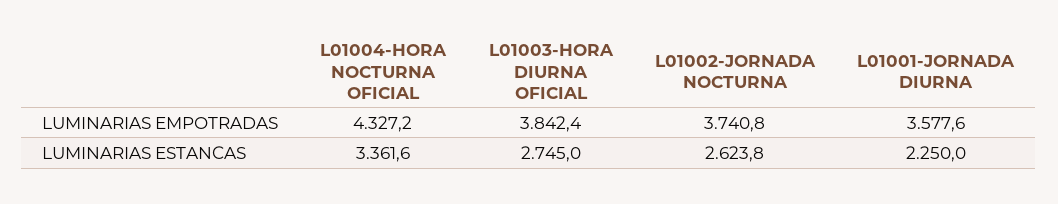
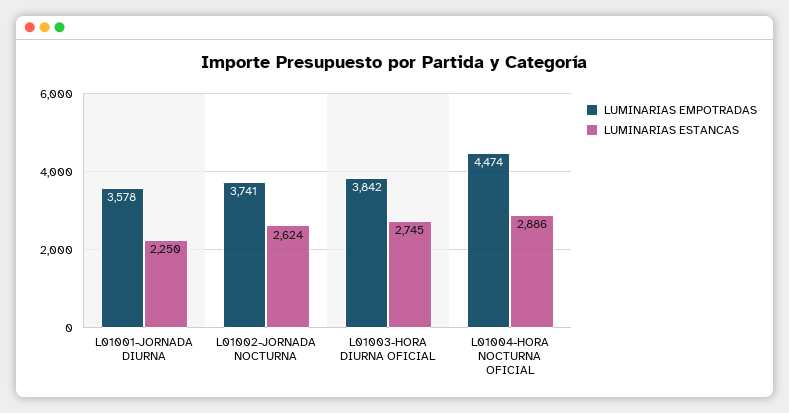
  {
    "LUMINARIAS EMPOTRADAS": {
-     "L01004-HORA NOCTURNA OFICIAL": 4327.2,
+     "L01004-HORA NOCTURNA OFICIAL": 4474,
      "L01003-HORA DIURNA OFICIAL": 3842.4,
      "L01002-JORNADA NOCTURNA": 3740.8,
      "L01001-JORNADA DIURNA": 3577.6
    },
    "LUMINARIAS ESTANCAS": {
-     "L01004-HORA NOCTURNA OFICIAL": 3361.6,
+     "L01004-HORA NOCTURNA OFICIAL": 2886,
      "L01003-HORA DIURNA OFICIAL": 2745,
      "L01002-JORNADA NOCTURNA": 2623.8,
      "L01001-JORNADA DIURNA": 2250
    }
  }

